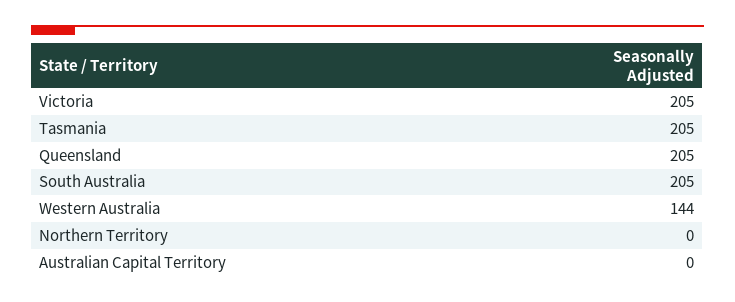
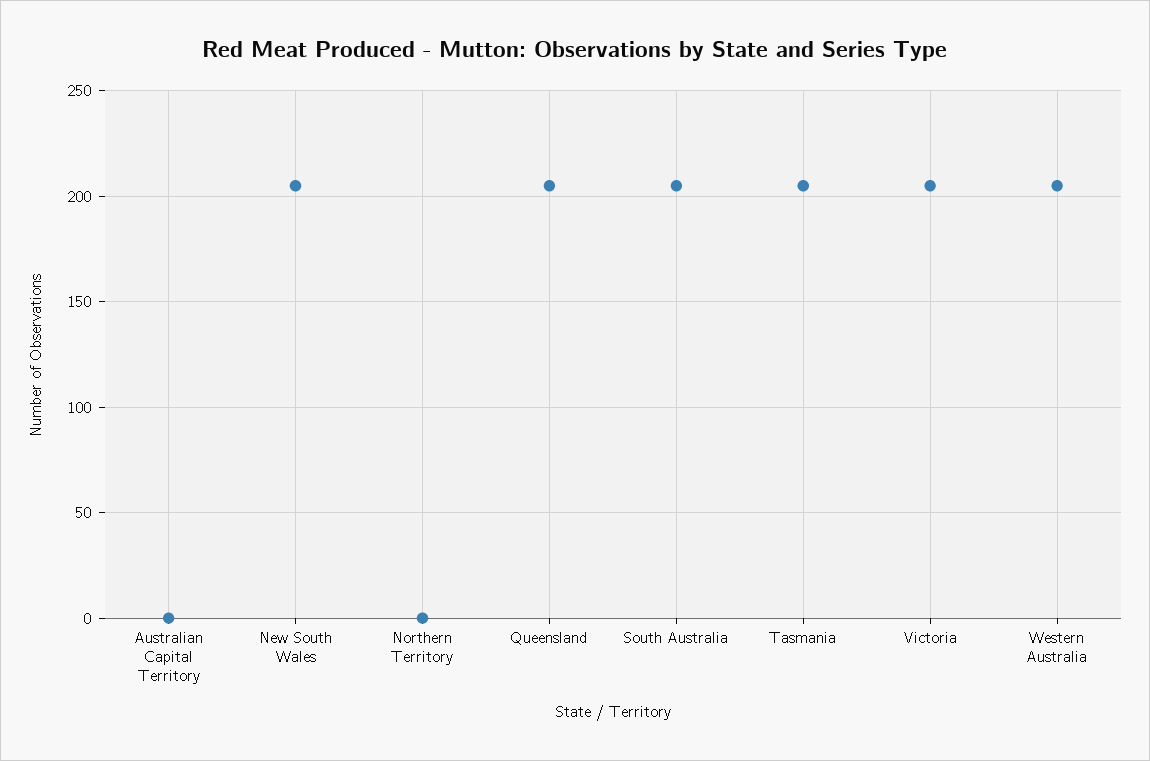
  {
    "Victoria": 205,
    "Tasmania": 205,
    "Queensland": 205,
    "South Australia": 205,
-   "Western Australia": 144,
+   "Western Australia": 205,
    "Northern Territory": 0,
-   "Australian Capital Territory": 0
+   "Australian Capital Territory": 0,
+   "New South Wales": 205
  }

